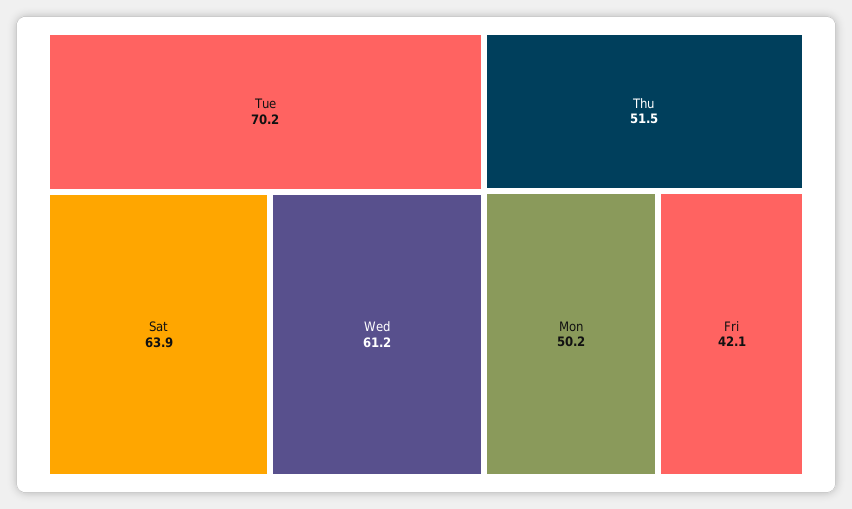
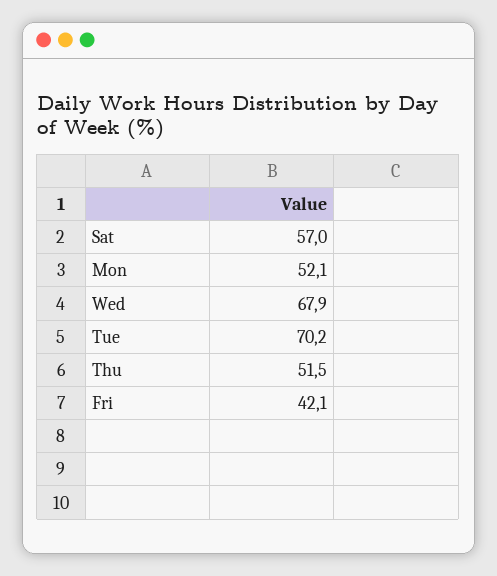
  {
    "Tue": 70.2,
-   "Sat": 63.9,
+   "Sat": 57,
-   "Wed": 61.2,
+   "Wed": 67.9,
    "Thu": 51.5,
-   "Mon": 50.2,
+   "Mon": 52.1,
    "Fri": 42.1
  }

